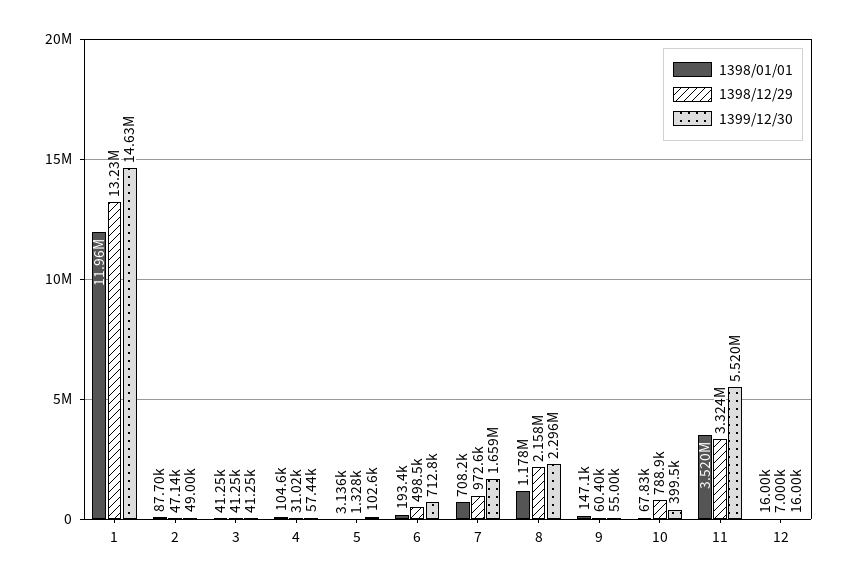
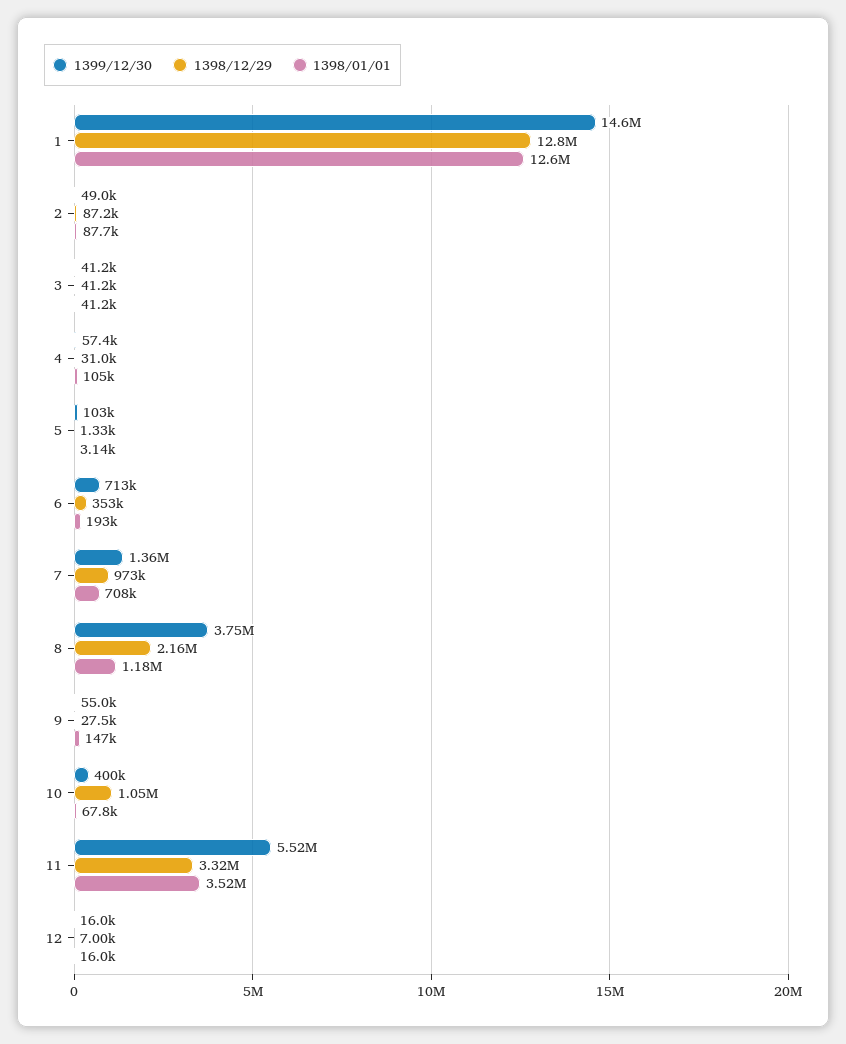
  {
    "1398/01/01": {
-     "1": 11960000,
+     "1": 12600000,
      "2": 87700,
      "3": 41250,
      "4": 104600,
      "5": 3136,
      "6": 193400,
      "7": 708200,
      "8": 1178000,
      "9": 147100,
      "10": 67830,
      "11": 3520000,
      "12": 16000
    },
    "1398/12/29": {
-     "1": 13230000,
+     "1": 12800000,
-     "2": 47140,
+     "2": 87200,
      "3": 41250,
      "4": 31020,
      "5": 1328,
-     "6": 498500,
+     "6": 353000,
      "7": 972600,
      "8": 2158000,
-     "9": 60400,
+     "9": 27500,
-     "10": 788900,
+     "10": 1050000,
      "11": 3324000,
      "12": 7000
    },
    "1399/12/30": {
      "1": 14630000,
      "2": 49000,
      "3": 41250,
      "4": 57440,
      "5": 102600,
      "6": 712800,
-     "7": 1659000,
+     "7": 1360000,
-     "8": 2296000,
+     "8": 3750000,
      "9": 55000,
      "10": 399500,
      "11": 5520000,
      "12": 16000
    }
  }

